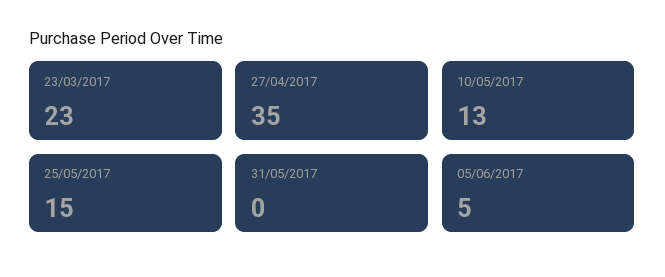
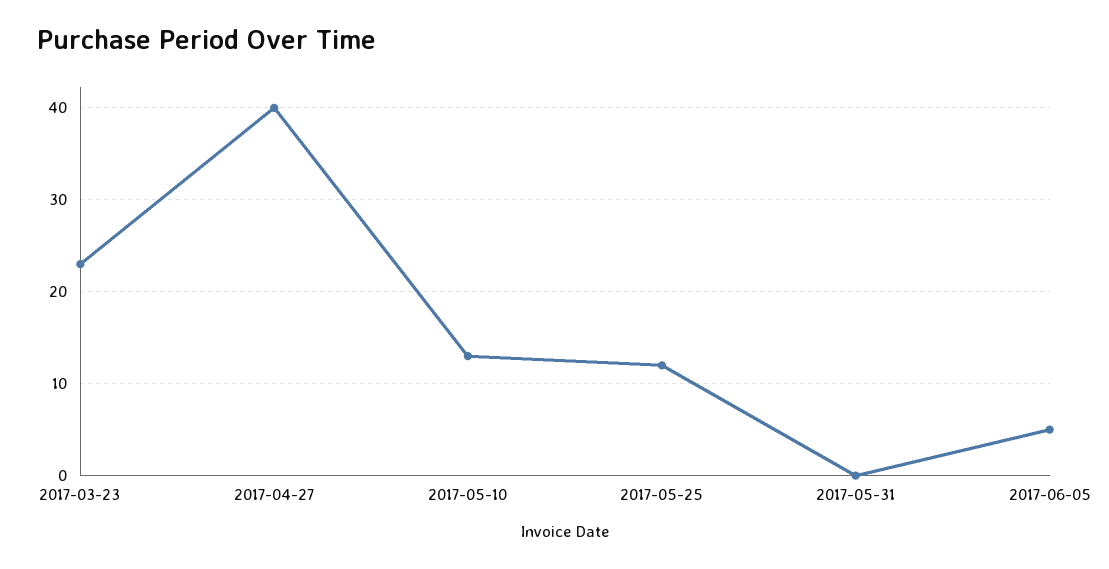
  {
    "23/03/2017": 23,
-   "27/04/2017": 35,
+   "27/04/2017": 40,
    "10/05/2017": 13,
-   "25/05/2017": 15,
+   "25/05/2017": 12,
    "31/05/2017": 0,
    "05/06/2017": 5
  }

